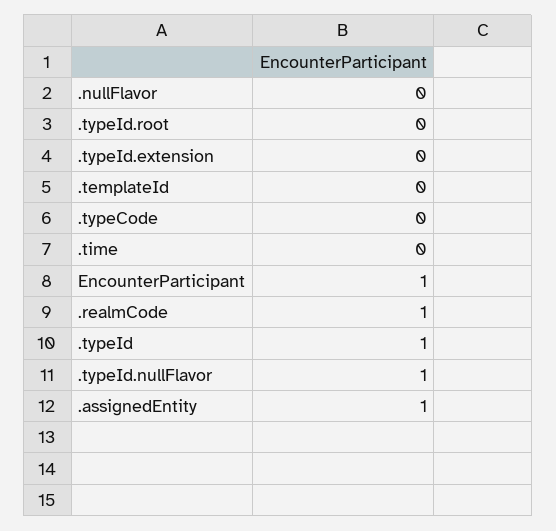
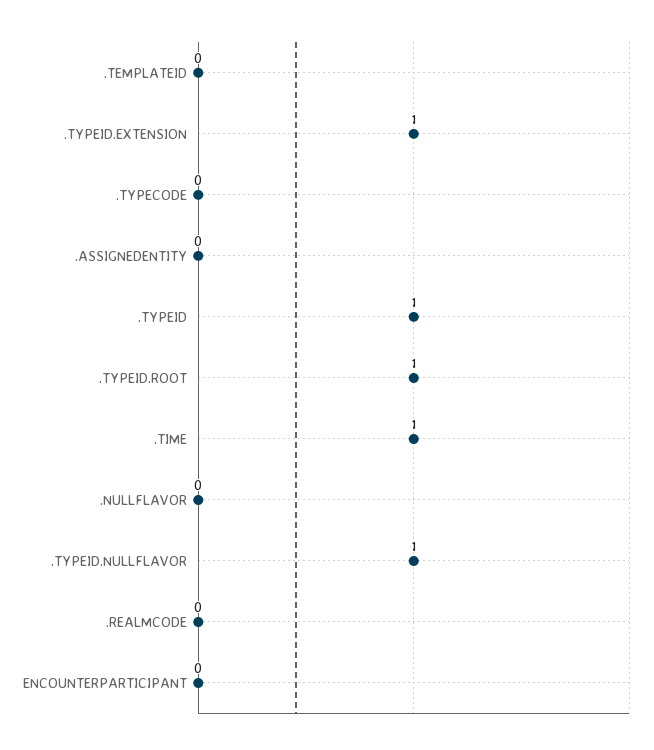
  {
    ".nullFlavor": 0,
-   ".typeId.root": 0,
+   ".typeId.root": 1,
-   ".typeId.extension": 0,
+   ".typeId.extension": 1,
    ".templateId": 0,
    ".typeCode": 0,
-   ".time": 0,
+   ".time": 1,
-   "EncounterParticipant": 1,
+   "EncounterParticipant": 0,
-   ".realmCode": 1,
+   ".realmCode": 0,
    ".typeId": 1,
    ".typeId.nullFlavor": 1,
-   ".assignedEntity": 1
+   ".assignedEntity": 0
  }

